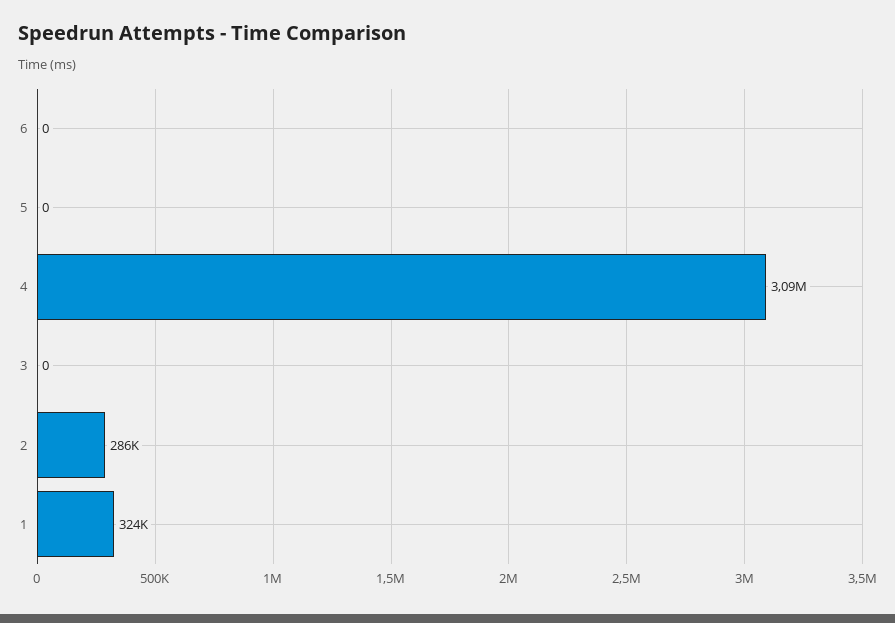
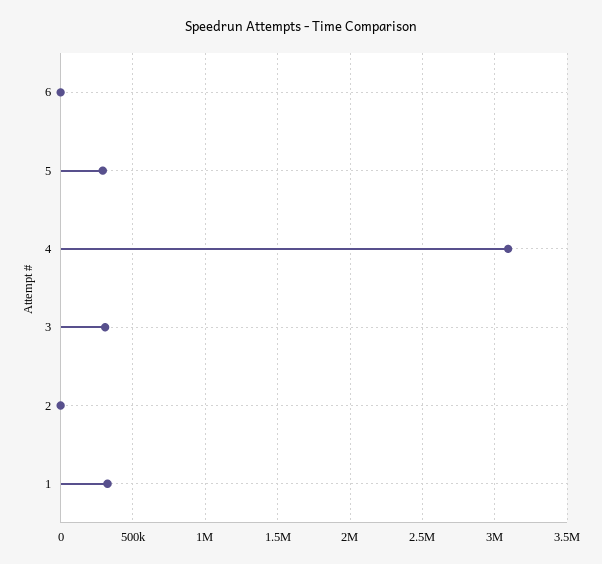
  {
    "6": 0,
-   "5": 0,
+   "5": 300000,
    "4": 3090000,
-   "3": 0,
+   "3": 300000,
-   "2": 286000,
+   "2": 0,
    "1": 324000
  }

